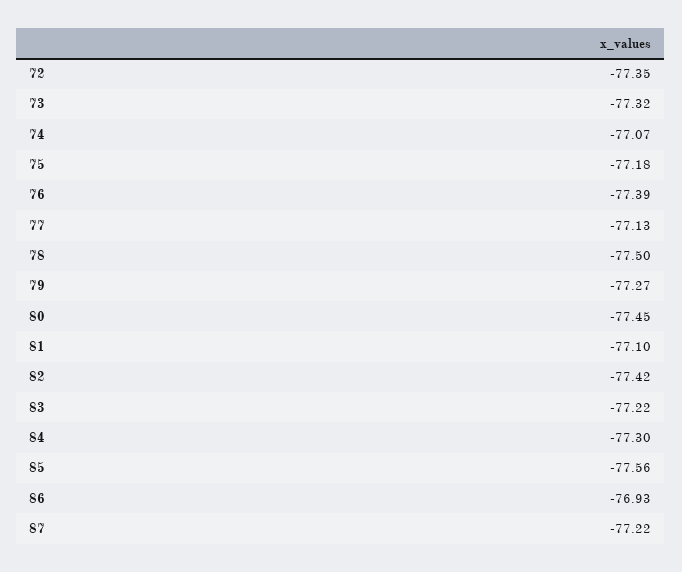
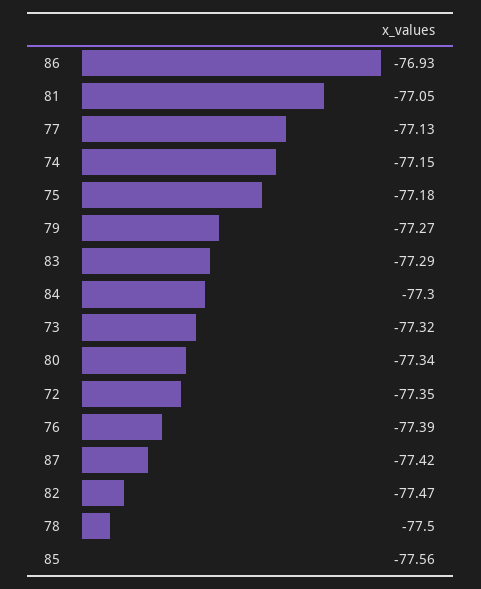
  {
    "72": -77.35,
    "73": -77.32,
-   "74": -77.07,
+   "74": -77.15,
    "75": -77.18,
    "76": -77.39,
    "77": -77.13,
    "78": -77.5,
    "79": -77.27,
-   "80": -77.45,
+   "80": -77.34,
-   "81": -77.1,
+   "81": -77.05,
-   "82": -77.42,
+   "82": -77.47,
-   "83": -77.22,
+   "83": -77.29,
    "84": -77.3,
    "85": -77.56,
    "86": -76.93,
-   "87": -77.22
+   "87": -77.42
  }

